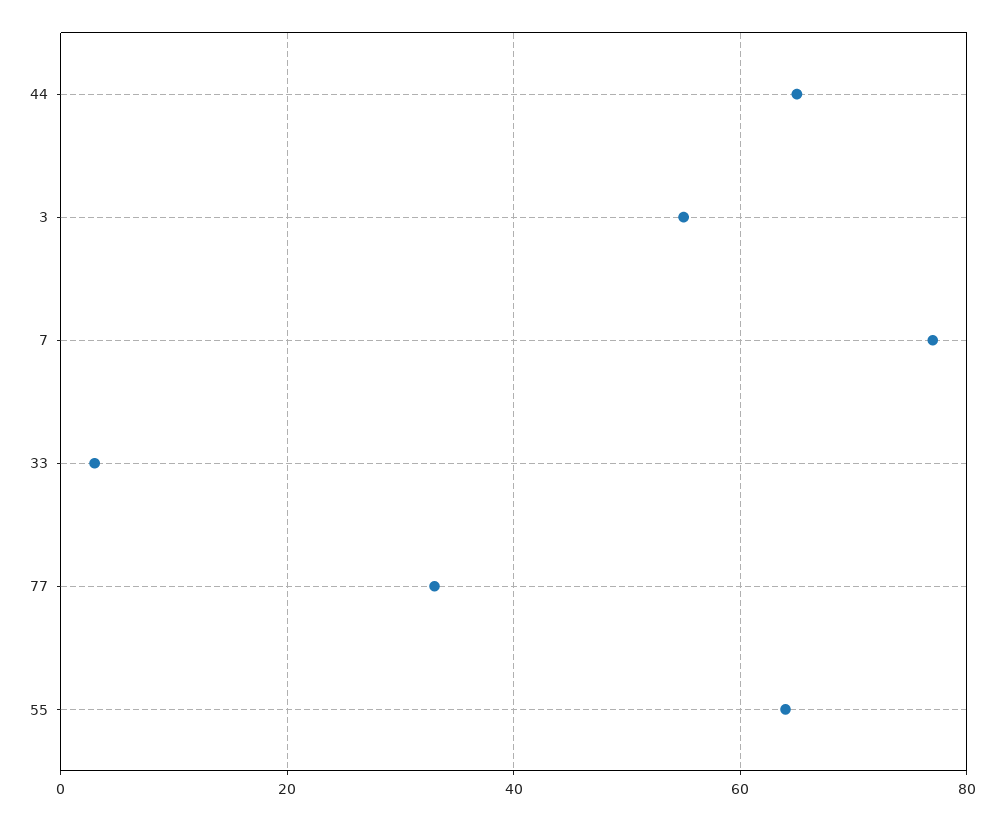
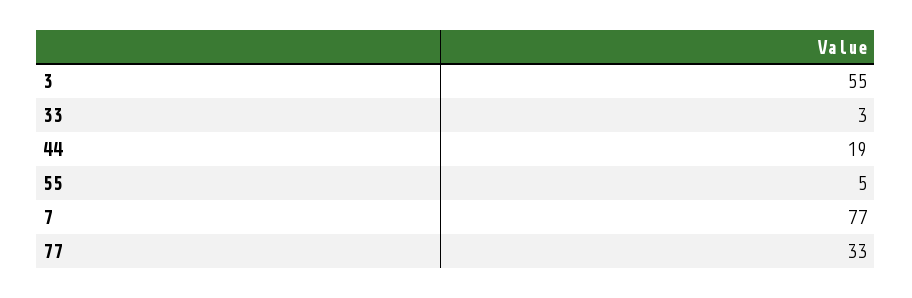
  {
-   "44": 65,
+   "44": 19,
    "3": 55,
    "7": 77,
    "33": 3,
    "77": 33,
-   "55": 65
+   "55": 5
  }

